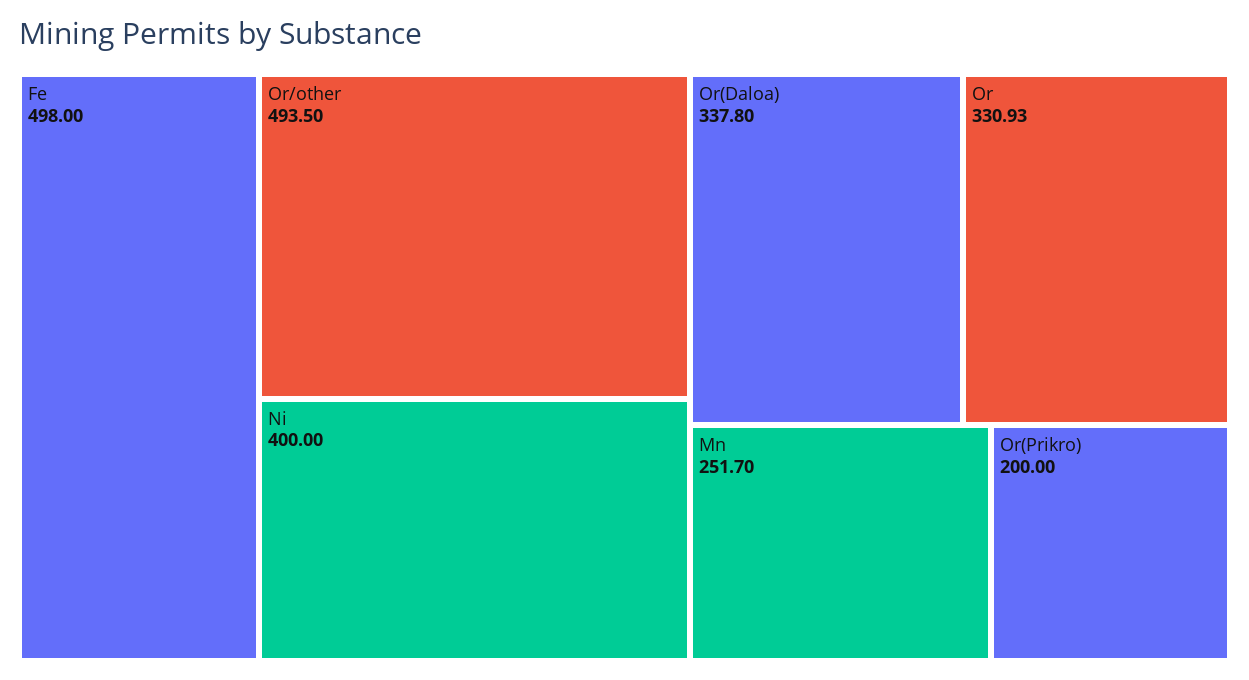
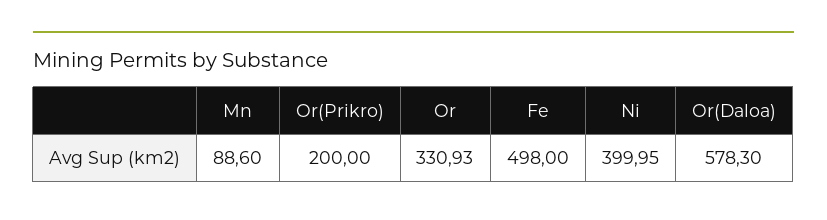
  {
    "Fe": 498,
-   "Or/other": 493.5,
-   "Ni": 400,
+   "Ni": 399.95,
-   "Or(Daloa)": 337.8,
+   "Or(Daloa)": 578.3,
    "Or": 330.93,
-   "Mn": 251.7,
+   "Mn": 88.6,
    "Or(Prikro)": 200
  }

